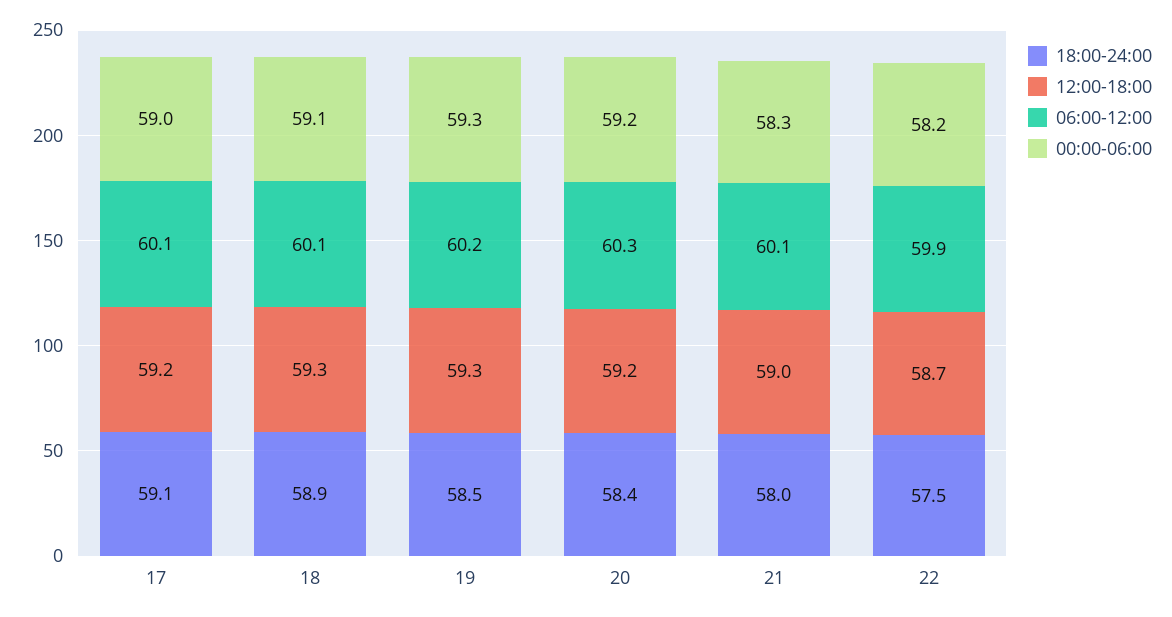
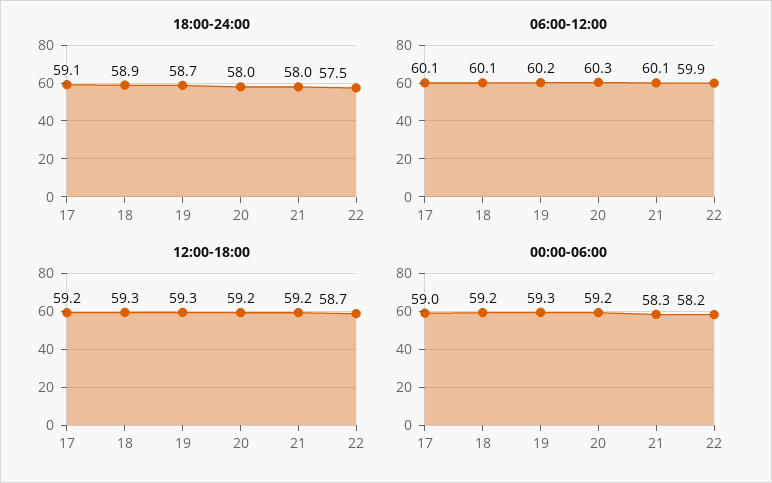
  {
    "18:00-24:00": {
      "17": 59.1,
      "18": 58.9,
-     "19": 58.5,
+     "19": 58.7,
-     "20": 58.4,
+     "20": 58,
      "21": 58,
      "22": 57.5
    },
    "12:00-18:00": {
      "17": 59.2,
      "18": 59.3,
      "19": 59.3,
      "20": 59.2,
-     "21": 59,
+     "21": 59.2,
      "22": 58.7
    },
    "06:00-12:00": {
      "17": 60.1,
      "18": 60.1,
      "19": 60.2,
      "20": 60.3,
      "21": 60.1,
      "22": 59.9
    },
    "00:00-06:00": {
      "17": 59,
-     "18": 59.1,
+     "18": 59.2,
      "19": 59.3,
      "20": 59.2,
      "21": 58.3,
      "22": 58.2
    }
  }

